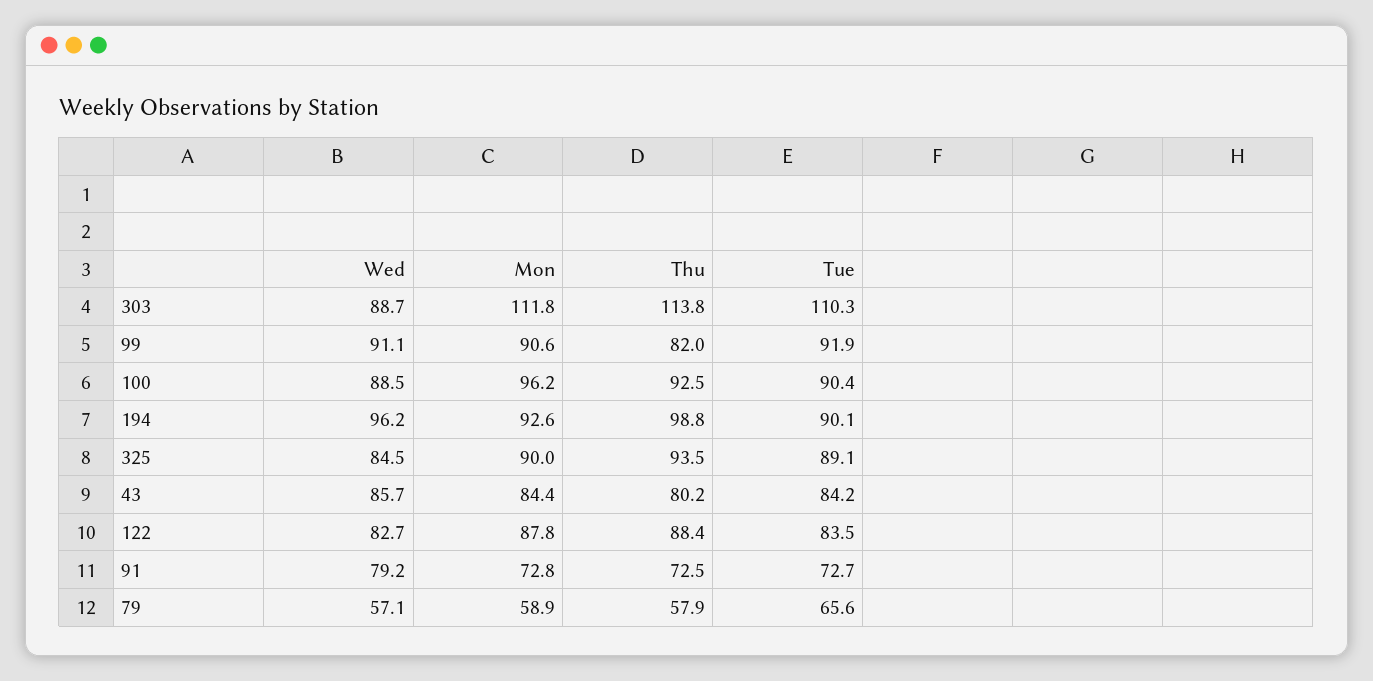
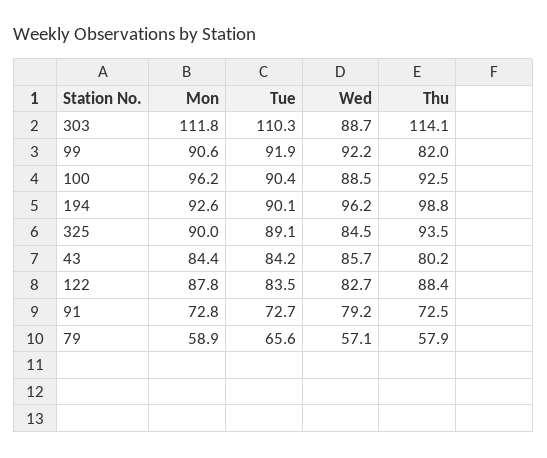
  {
    "Wed": {
      "303": 88.7,
-     "99": 91.1,
+     "99": 92.2,
      "100": 88.5,
      "194": 96.2,
      "325": 84.5,
      "43": 85.7,
      "122": 82.7,
      "91": 79.2,
      "79": 57.1
    },
    "Mon": {
      "303": 111.8,
      "99": 90.6,
      "100": 96.2,
      "194": 92.6,
      "325": 90,
      "43": 84.4,
      "122": 87.8,
      "91": 72.8,
      "79": 58.9
    },
    "Thu": {
-     "303": 113.8,
+     "303": 114.1,
      "99": 82,
      "100": 92.5,
      "194": 98.8,
      "325": 93.5,
      "43": 80.2,
      "122": 88.4,
      "91": 72.5,
      "79": 57.9
    },
    "Tue": {
      "303": 110.3,
      "99": 91.9,
      "100": 90.4,
      "194": 90.1,
      "325": 89.1,
      "43": 84.2,
      "122": 83.5,
      "91": 72.7,
      "79": 65.6
    }
  }

